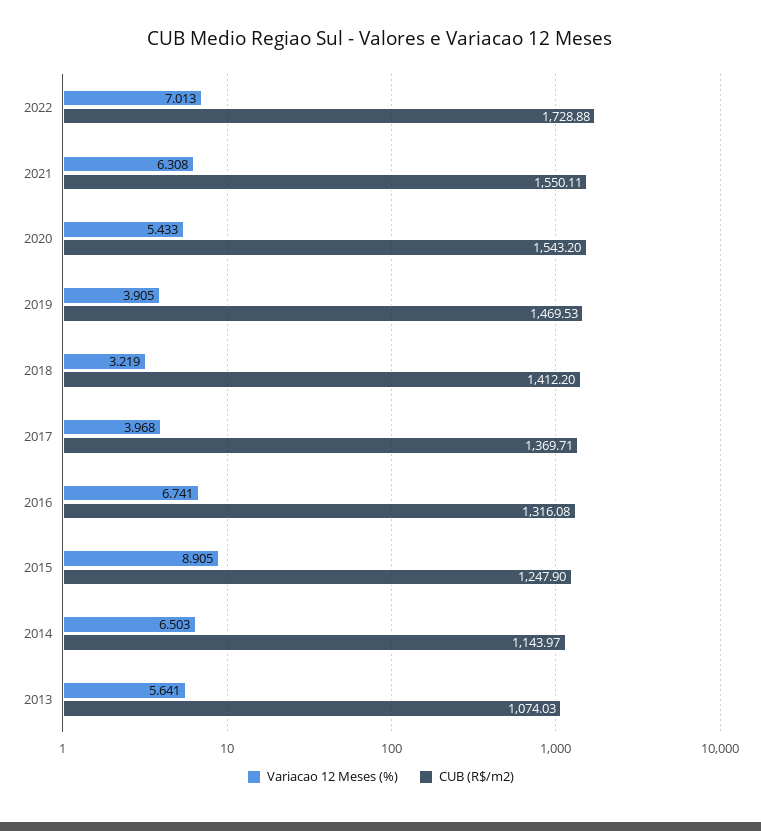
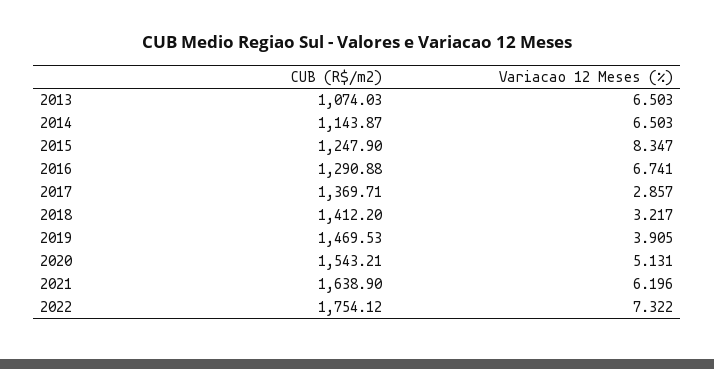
  {
    "Variacao 12 Meses (%)": {
-     "2022": 7.013,
+     "2022": 7.322,
-     "2021": 6.308,
+     "2021": 6.196,
-     "2020": 5.433,
+     "2020": 5.131,
      "2019": 3.905,
-     "2018": 3.219,
+     "2018": 3.217,
-     "2017": 3.968,
+     "2017": 2.857,
      "2016": 6.741,
-     "2015": 8.905,
+     "2015": 8.347,
      "2014": 6.503,
-     "2013": 5.641
+     "2013": 6.503
    },
    "CUB (R$/m2)": {
-     "2022": 1728.88,
+     "2022": 1754.12,
-     "2021": 1550.11,
+     "2021": 1638.9,
-     "2020": 1543.2,
+     "2020": 1543.21,
      "2019": 1469.53,
      "2018": 1412.2,
      "2017": 1369.71,
-     "2016": 1316.08,
+     "2016": 1290.88,
      "2015": 1247.9,
-     "2014": 1143.97,
+     "2014": 1143.87,
      "2013": 1074.03
    }
  }

